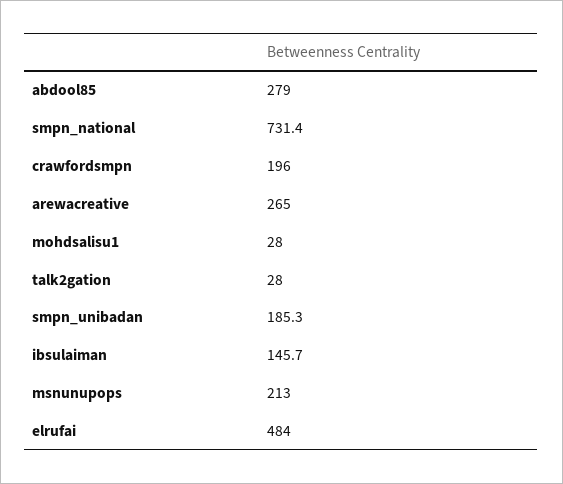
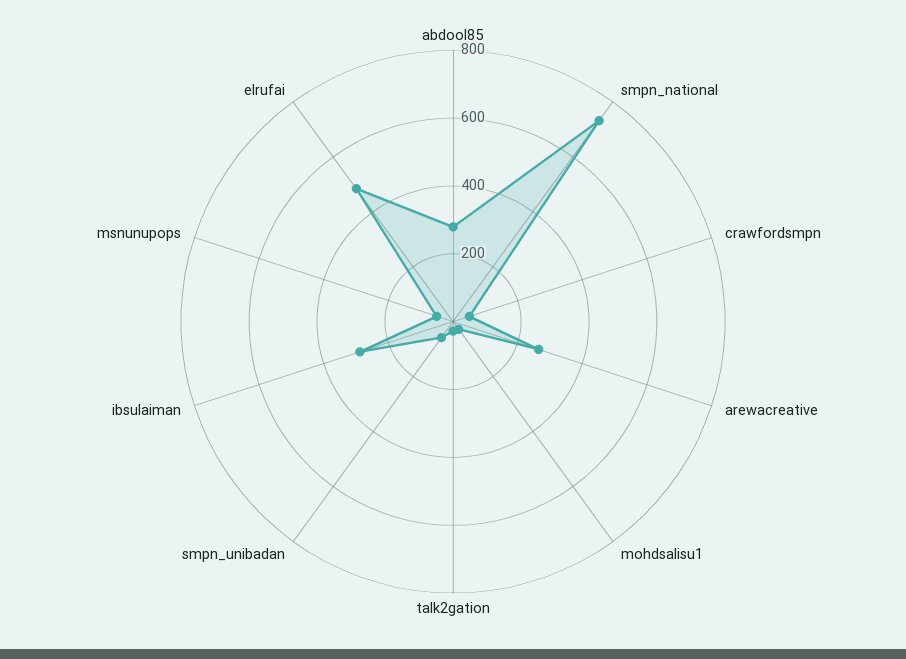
  {
    "abdool85": 279,
    "smpn_national": 731.4,
-   "crawfordsmpn": 196,
+   "crawfordsmpn": 50,
    "arewacreative": 265,
    "mohdsalisu1": 28,
    "talk2gation": 28,
-   "smpn_unibadan": 185.3,
+   "smpn_unibadan": 50,
-   "ibsulaiman": 145.7,
+   "ibsulaiman": 300,
-   "msnunupops": 213,
+   "msnunupops": 50,
    "elrufai": 484
  }

